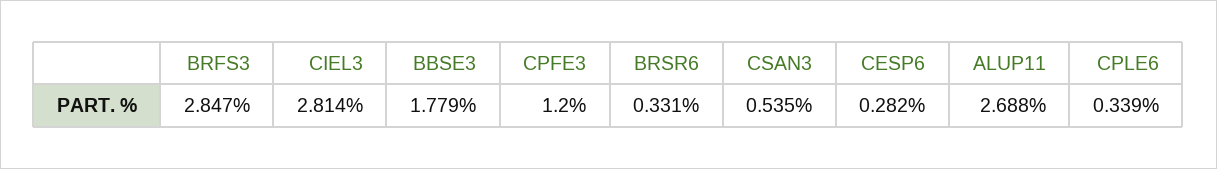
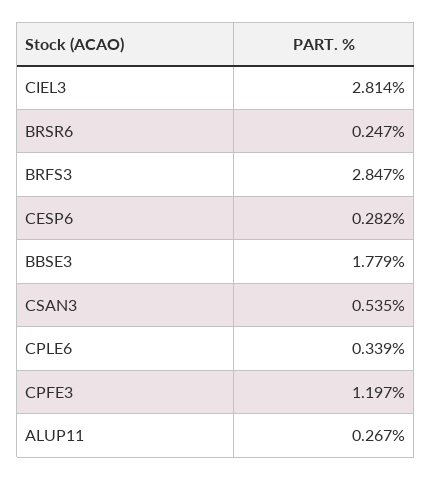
  {
    "BRFS3": 2.847,
    "CIEL3": 2.814,
    "BBSE3": 1.779,
-   "CPFE3": 1.2,
+   "CPFE3": 1.197,
-   "BRSR6": 0.331,
+   "BRSR6": 0.247,
    "CSAN3": 0.535,
    "CESP6": 0.282,
-   "ALUP11": 2.688,
+   "ALUP11": 0.267,
    "CPLE6": 0.339
  }

